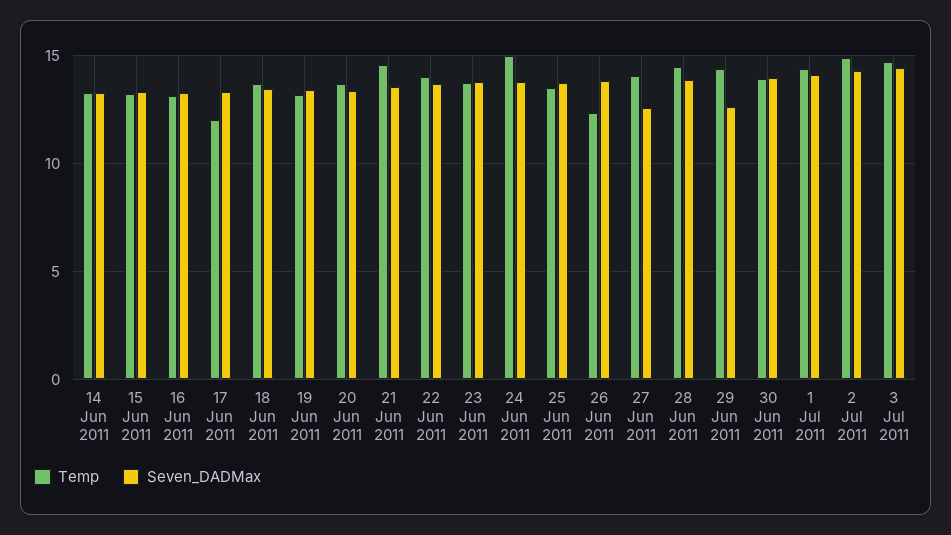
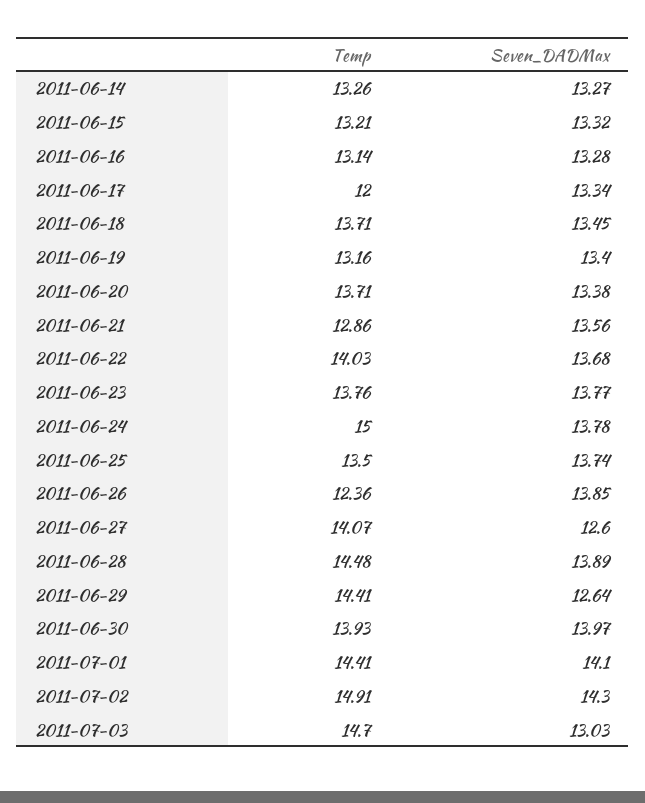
  {
    "Temp": {
      "14 Jun 2011": 13.26,
      "15 Jun 2011": 13.21,
      "16 Jun 2011": 13.14,
      "17 Jun 2011": 12,
      "18 Jun 2011": 13.71,
      "19 Jun 2011": 13.16,
      "20 Jun 2011": 13.71,
-     "21 Jun 2011": 14.5,
+     "21 Jun 2011": 12.86,
      "22 Jun 2011": 14.03,
      "23 Jun 2011": 13.76,
      "24 Jun 2011": 15,
      "25 Jun 2011": 13.5,
      "26 Jun 2011": 12.36,
      "27 Jun 2011": 14.07,
      "28 Jun 2011": 14.48,
      "29 Jun 2011": 14.41,
      "30 Jun 2011": 13.93,
      "1 Jul 2011": 14.41,
      "2 Jul 2011": 14.91,
      "3 Jul 2011": 14.7
    },
    "Seven_DADMax": {
      "14 Jun 2011": 13.27,
      "15 Jun 2011": 13.32,
      "16 Jun 2011": 13.28,
      "17 Jun 2011": 13.34,
      "18 Jun 2011": 13.45,
      "19 Jun 2011": 13.4,
      "20 Jun 2011": 13.38,
      "21 Jun 2011": 13.56,
      "22 Jun 2011": 13.68,
      "23 Jun 2011": 13.77,
      "24 Jun 2011": 13.78,
      "25 Jun 2011": 13.74,
      "26 Jun 2011": 13.85,
      "27 Jun 2011": 12.6,
      "28 Jun 2011": 13.89,
      "29 Jun 2011": 12.64,
      "30 Jun 2011": 13.97,
      "1 Jul 2011": 14.1,
      "2 Jul 2011": 14.3,
-     "3 Jul 2011": 14.5
+     "3 Jul 2011": 13.03
    }
  }

